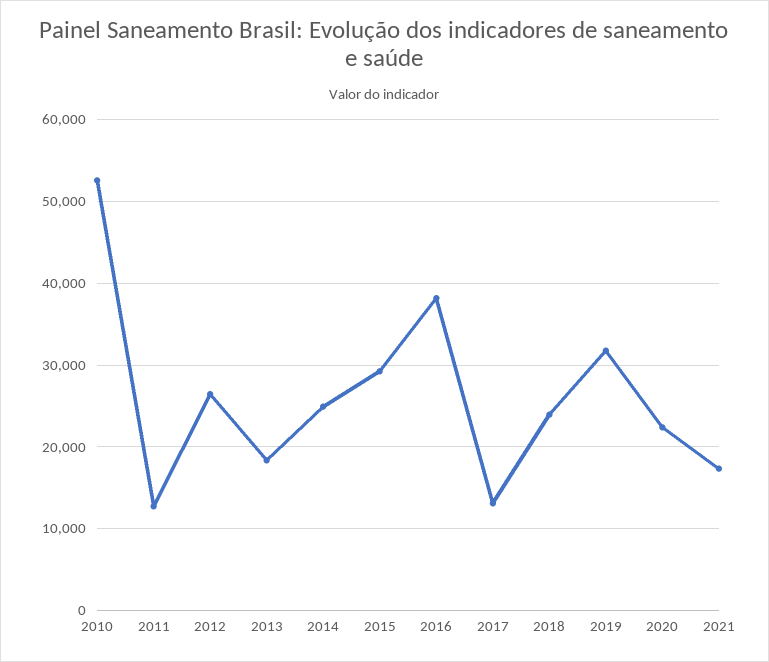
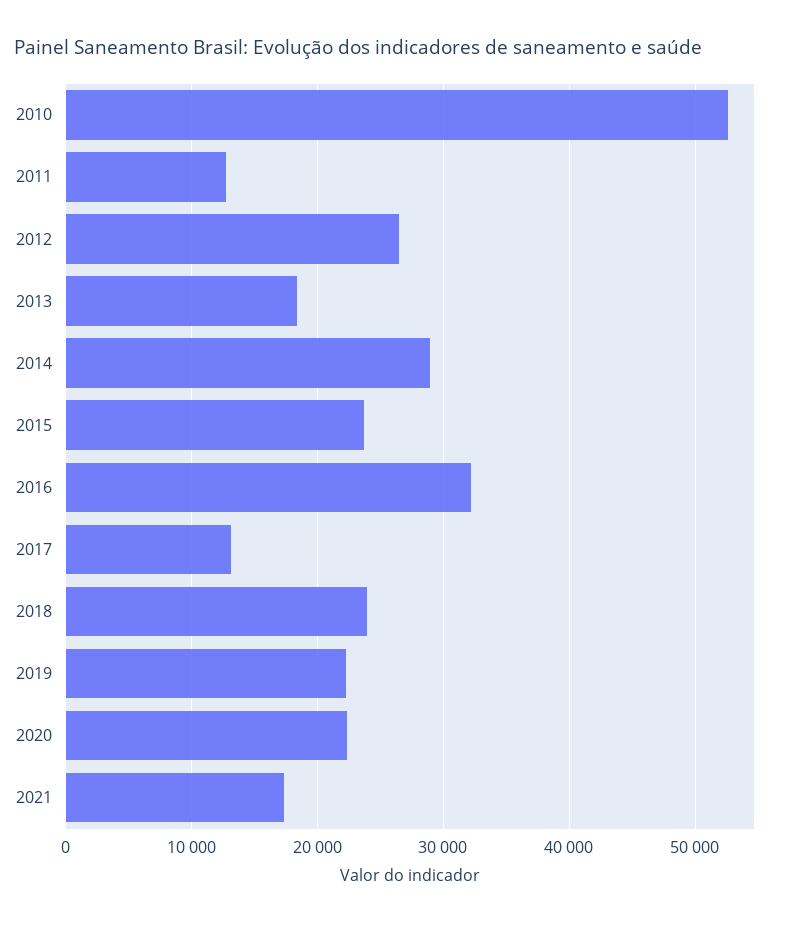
  {
    "2010": 53000,
    "2011": 13000,
    "2012": 26000,
    "2013": 18000,
-   "2014": 25000,
+   "2014": 29000,
-   "2015": 29000,
+   "2015": 24000,
-   "2016": 38000,
+   "2016": 32000,
    "2017": 13000,
    "2018": 24000,
-   "2019": 32000,
+   "2019": 22000,
    "2020": 22000,
    "2021": 17000
  }

